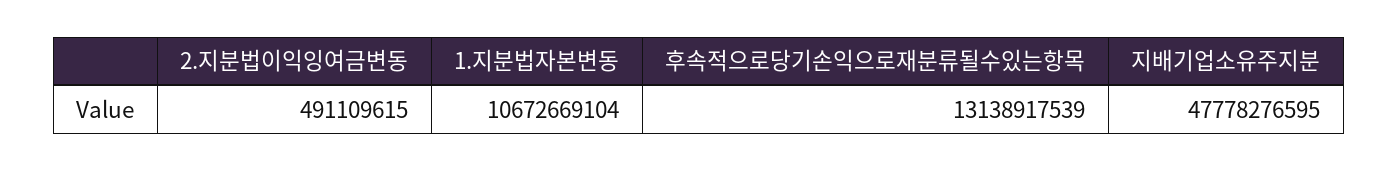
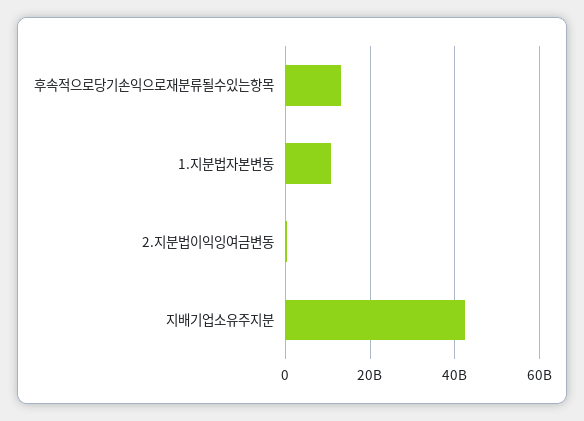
  {
    "2.지분법이익잉여금변동": 491109615,
    "1.지분법자본변동": 10672669104,
    "후속적으로당기손익으로재분류될수있는항목": 13138917539,
-   "지배기업소유주지분": 47778276595
+   "지배기업소유주지분": 42000000000
  }

